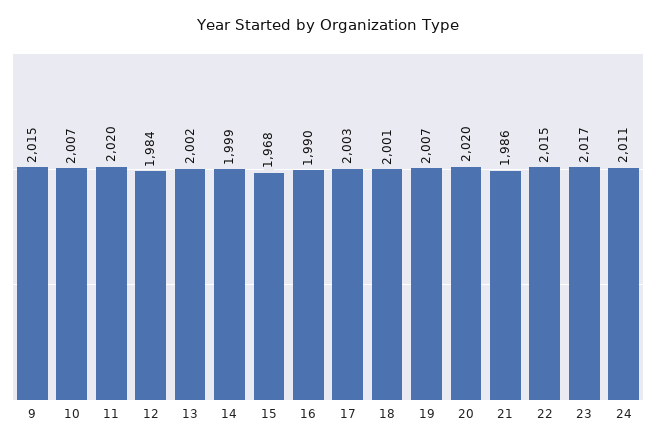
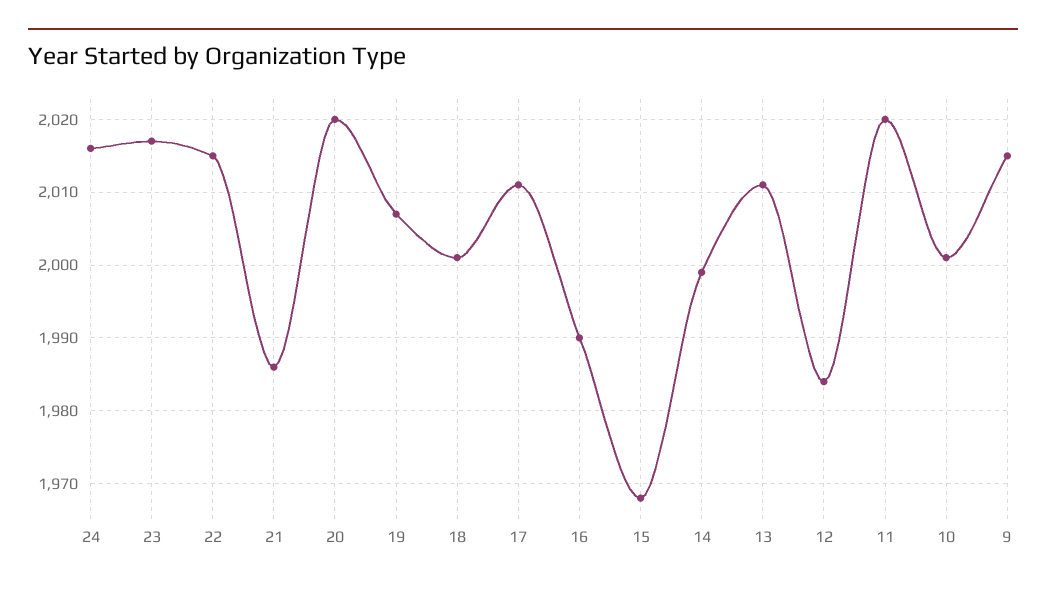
  {
    "9": 2015,
-   "10": 2007,
+   "10": 2001,
    "11": 2020,
    "12": 1984,
-   "13": 2002,
+   "13": 2011,
    "14": 1999,
    "15": 1968,
    "16": 1990,
-   "17": 2003,
+   "17": 2011,
    "18": 2001,
    "19": 2007,
    "20": 2020,
    "21": 1986,
    "22": 2015,
    "23": 2017,
-   "24": 2011
+   "24": 2016
  }

